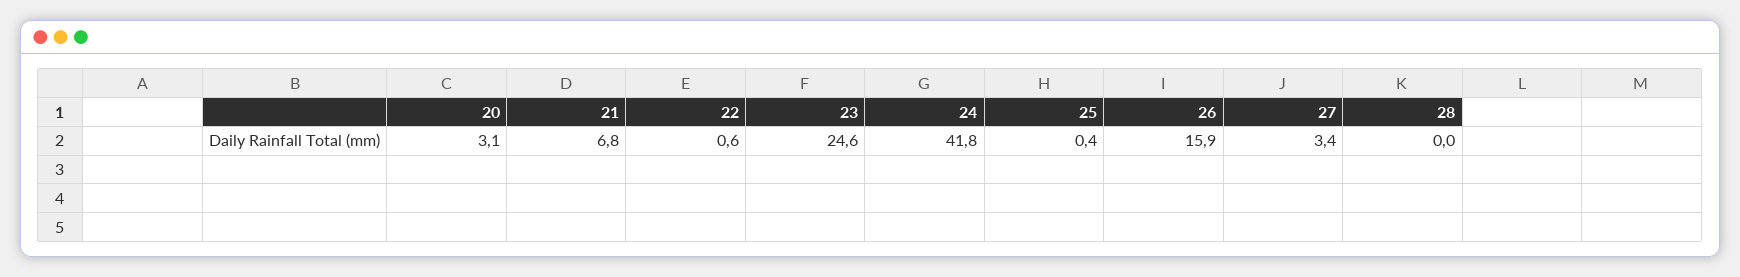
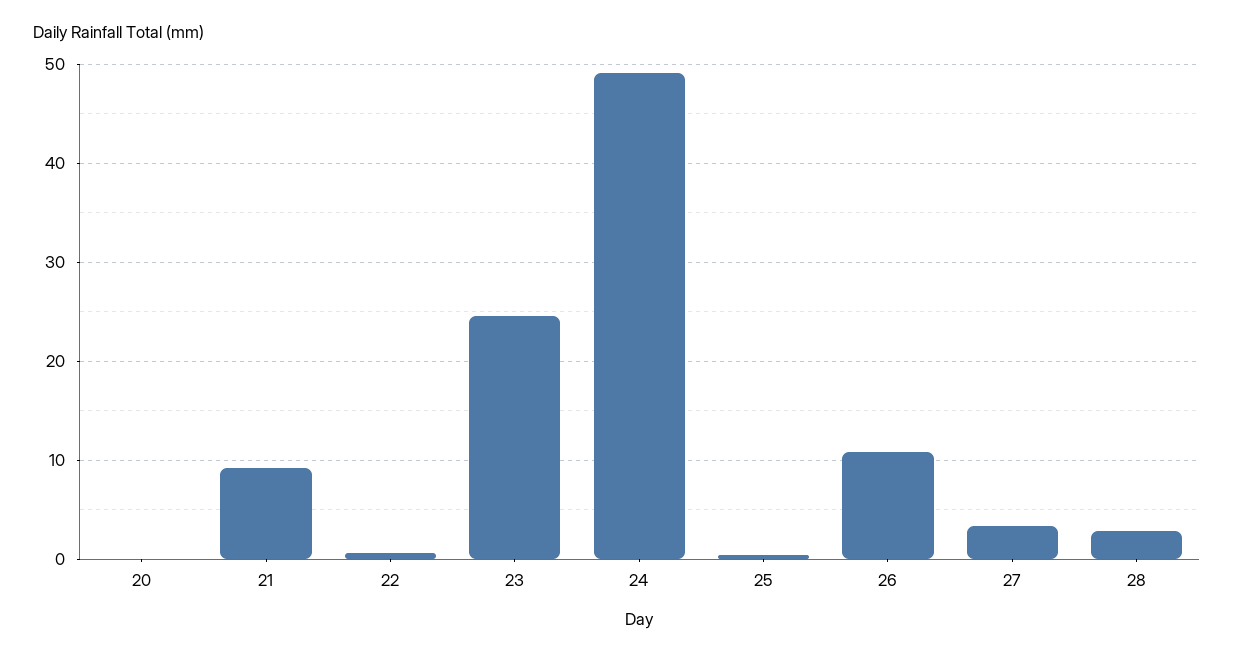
  {
-   "20": 3.1,
+   "20": 0,
-   "21": 6.8,
+   "21": 9,
    "22": 0.6,
    "23": 24.6,
-   "24": 41.8,
+   "24": 49,
    "25": 0.4,
-   "26": 15.9,
+   "26": 11,
    "27": 3.4,
-   "28": 0
+   "28": 3
  }

